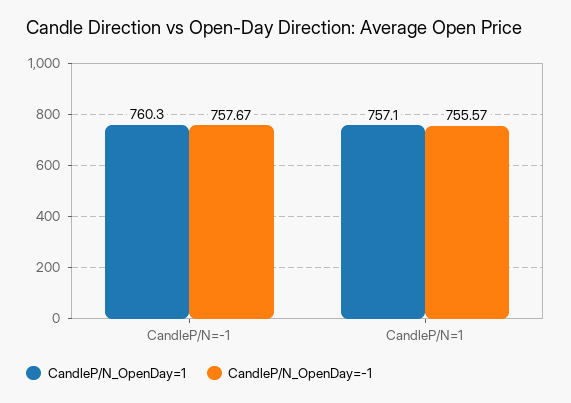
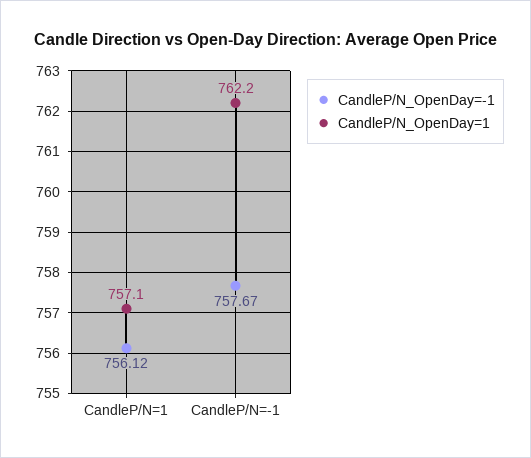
  {
    "CandleP/N_OpenDay=1": {
-     "CandleP/N=-1": 760.3,
+     "CandleP/N=-1": 762.2,
      "CandleP/N=1": 757.1
    },
    "CandleP/N_OpenDay=-1": {
      "CandleP/N=-1": 757.67,
-     "CandleP/N=1": 755.57
+     "CandleP/N=1": 756.12
    }
  }

